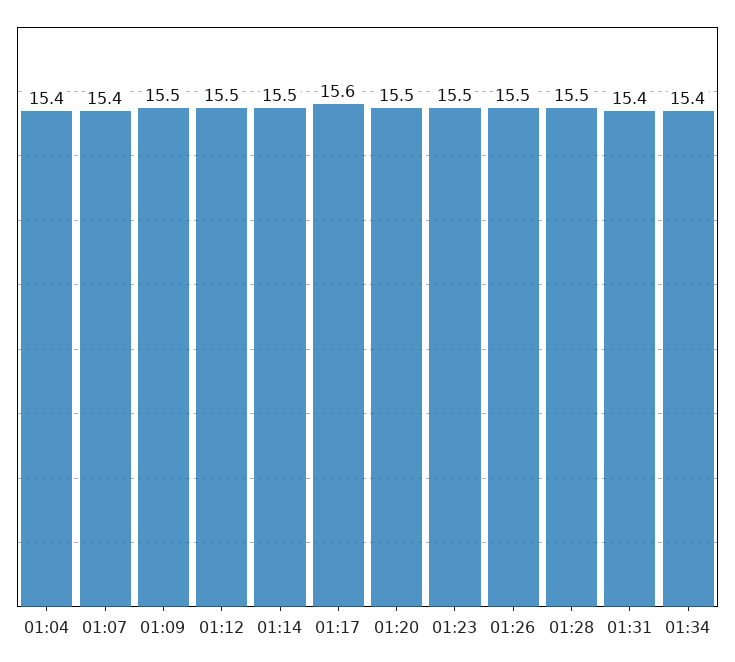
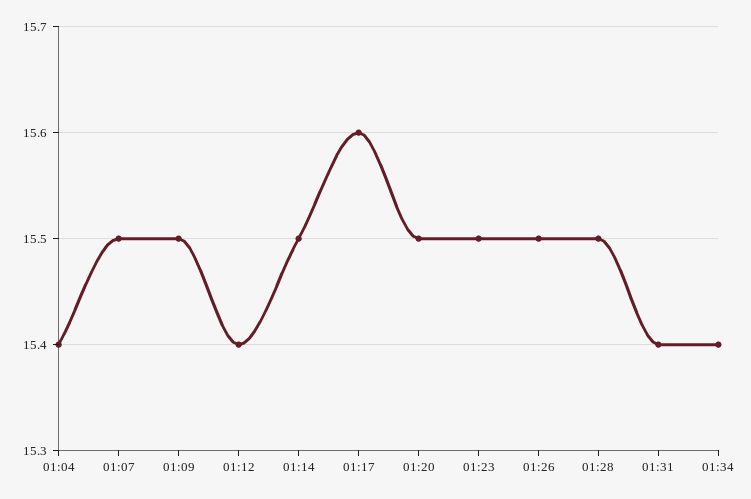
  {
    "01:04": 15.4,
-   "01:07": 15.4,
+   "01:07": 15.5,
    "01:09": 15.5,
-   "01:12": 15.5,
+   "01:12": 15.4,
    "01:14": 15.5,
    "01:17": 15.6,
    "01:20": 15.5,
    "01:23": 15.5,
    "01:26": 15.5,
    "01:28": 15.5,
    "01:31": 15.4,
    "01:34": 15.4
  }

